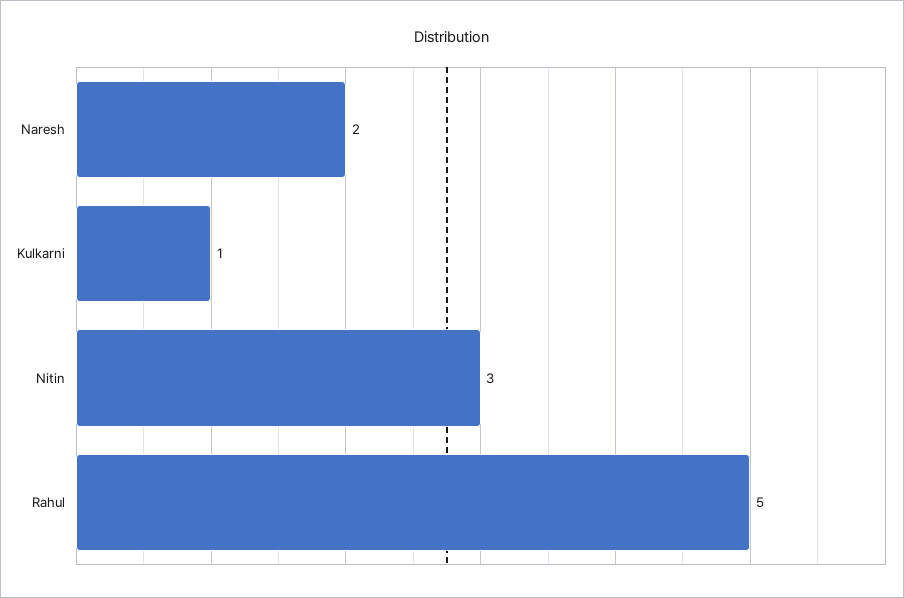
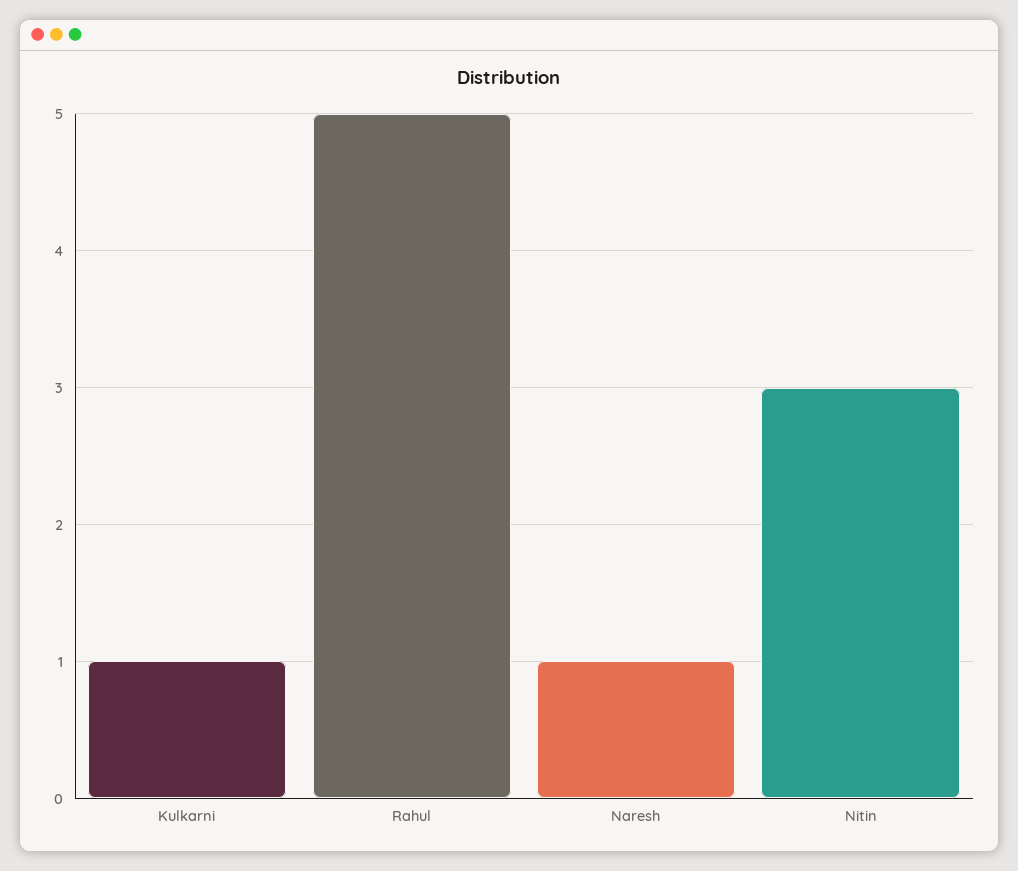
  {
-   "Naresh": 2,
+   "Naresh": 1,
    "Kulkarni": 1,
    "Nitin": 3,
    "Rahul": 5
  }

